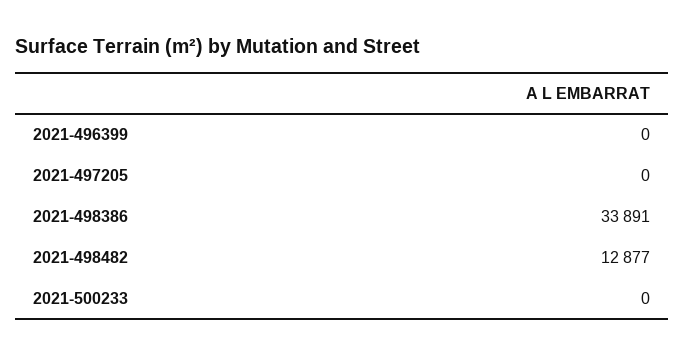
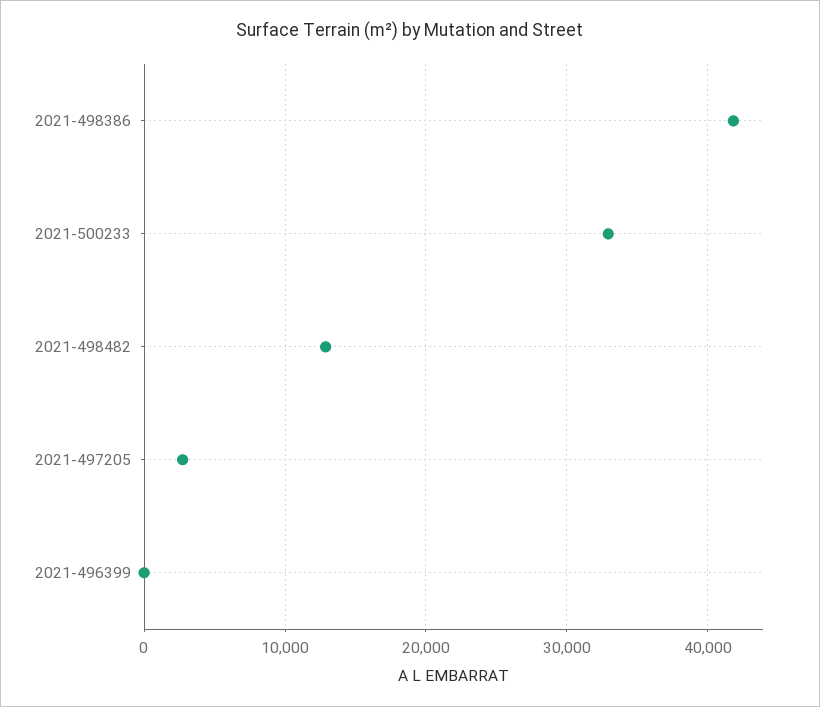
  {
    "2021-496399": 0,
-   "2021-497205": 0,
+   "2021-497205": 3000,
-   "2021-498386": 33891,
+   "2021-498386": 42000,
    "2021-498482": 12877,
-   "2021-500233": 0
+   "2021-500233": 33000
  }

